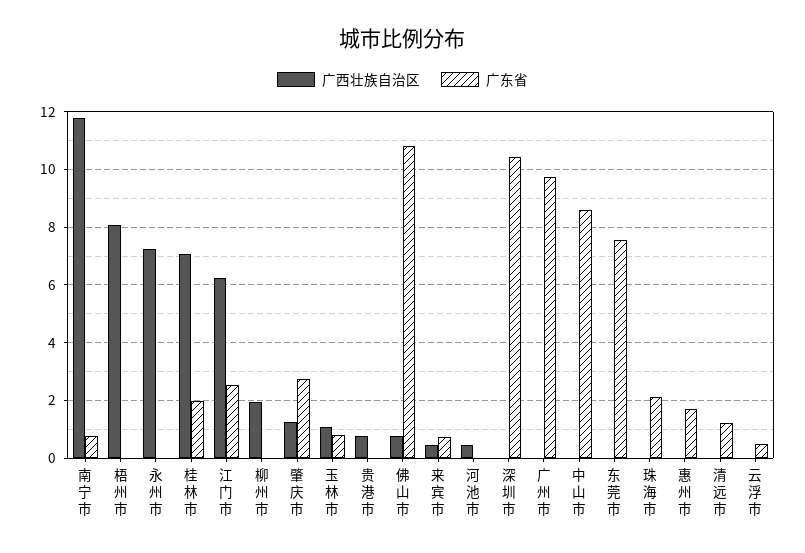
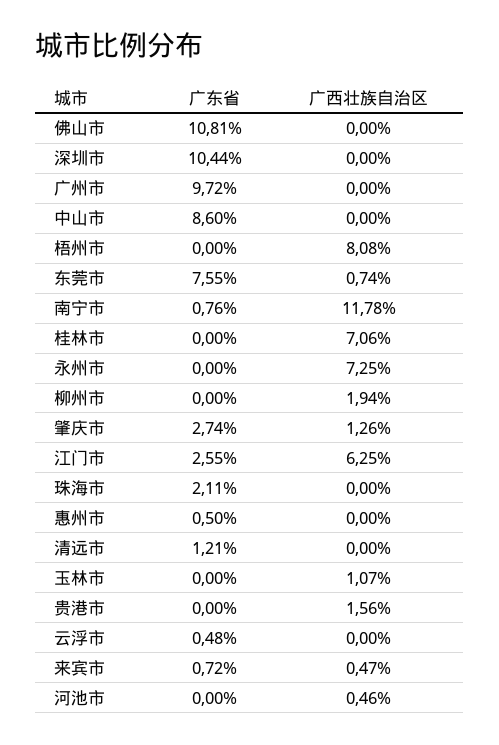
  {
    "广西壮族自治区": {
      "南宁市": 11.78,
      "梧州市": 8.08,
      "永州市": 7.25,
      "桂林市": 7.06,
      "江门市": 6.25,
      "柳州市": 1.94,
      "肇庆市": 1.26,
      "玉林市": 1.07,
-     "贵港市": 0.75,
+     "贵港市": 1.56,
-     "佛山市": 0.75,
+     "佛山市": 0,
      "来宾市": 0.47,
      "河池市": 0.46,
      "深圳市": 0,
      "广州市": 0,
      "中山市": 0,
-     "东莞市": 0,
+     "东莞市": 0.74,
      "珠海市": 0,
      "惠州市": 0,
      "清远市": 0,
      "云浮市": 0
    },
    "广东省": {
      "南宁市": 0.76,
      "梧州市": 0,
      "永州市": 0,
-     "桂林市": 2,
+     "桂林市": 0,
      "江门市": 2.55,
      "柳州市": 0,
      "肇庆市": 2.74,
-     "玉林市": 0.75,
+     "玉林市": 0,
      "贵港市": 0,
      "佛山市": 10.81,
      "来宾市": 0.72,
      "河池市": 0,
      "深圳市": 10.44,
      "广州市": 9.72,
      "中山市": 8.6,
      "东莞市": 7.55,
      "珠海市": 2.11,
-     "惠州市": 1.75,
+     "惠州市": 0.5,
      "清远市": 1.21,
      "云浮市": 0.48
    }
  }

